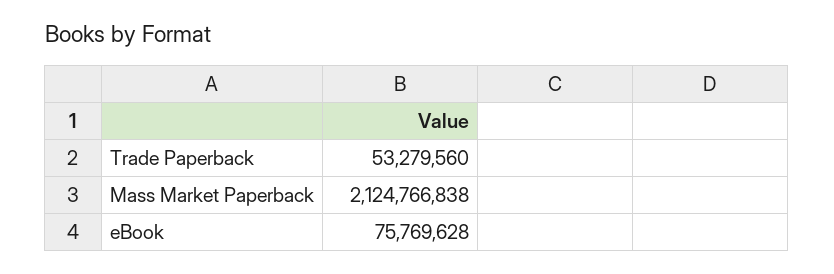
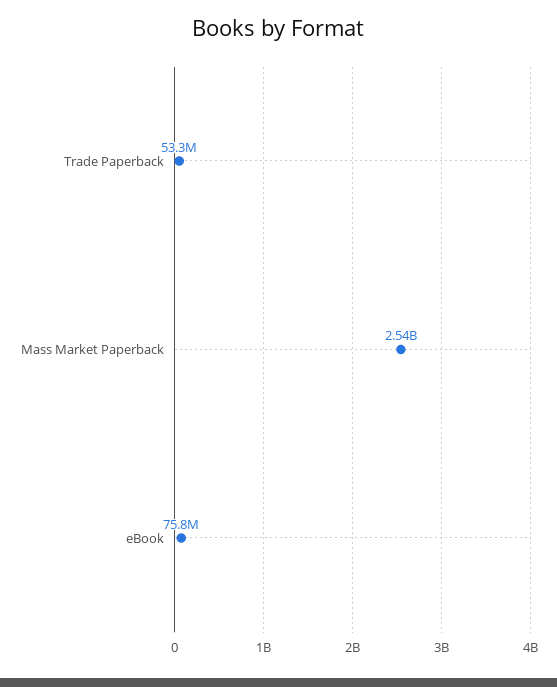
  {
    "Trade Paperback": 53279560,
-   "Mass Market Paperback": 2124766838,
+   "Mass Market Paperback": 2540000000,
    "eBook": 75769628
  }

